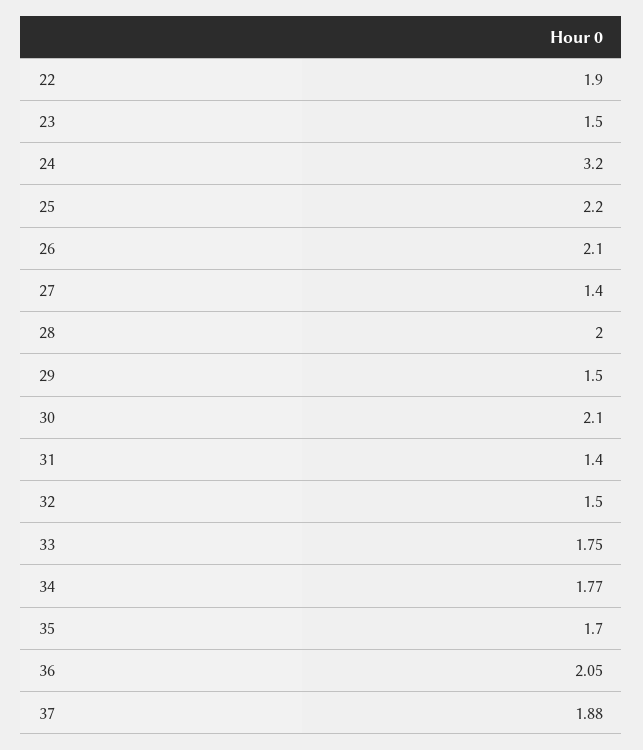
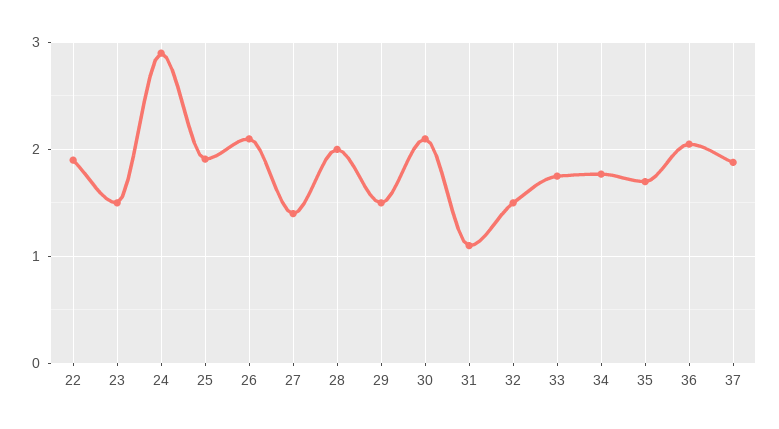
  {
    "22": 1.9,
    "23": 1.5,
-   "24": 3.2,
+   "24": 2.9,
-   "25": 2.2,
+   "25": 1.9,
    "26": 2.1,
    "27": 1.4,
    "28": 2,
    "29": 1.5,
    "30": 2.1,
-   "31": 1.4,
+   "31": 1.1,
    "32": 1.5,
    "33": 1.75,
    "34": 1.77,
    "35": 1.7,
    "36": 2.05,
    "37": 1.88
  }

